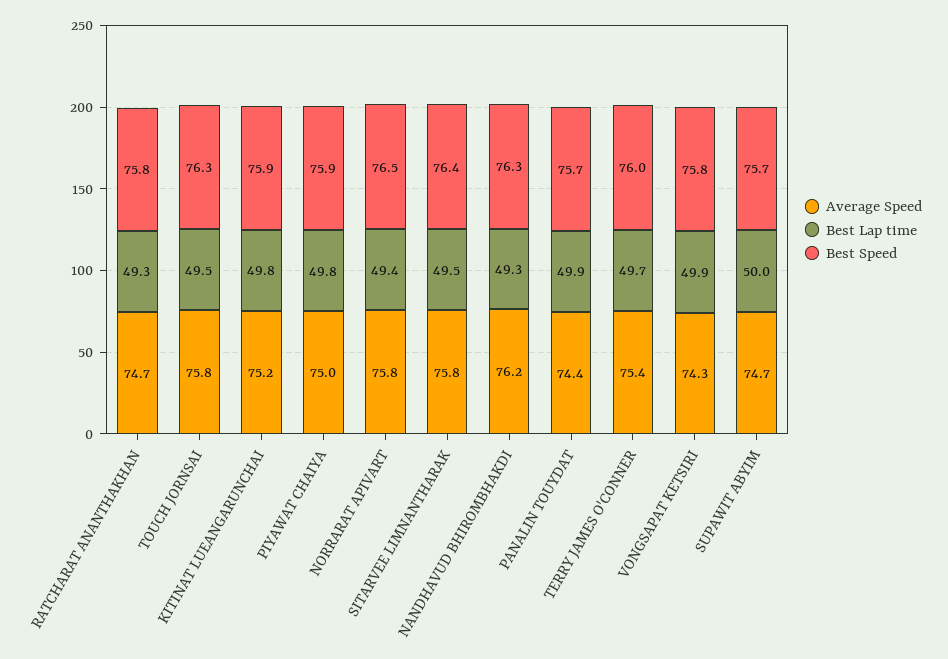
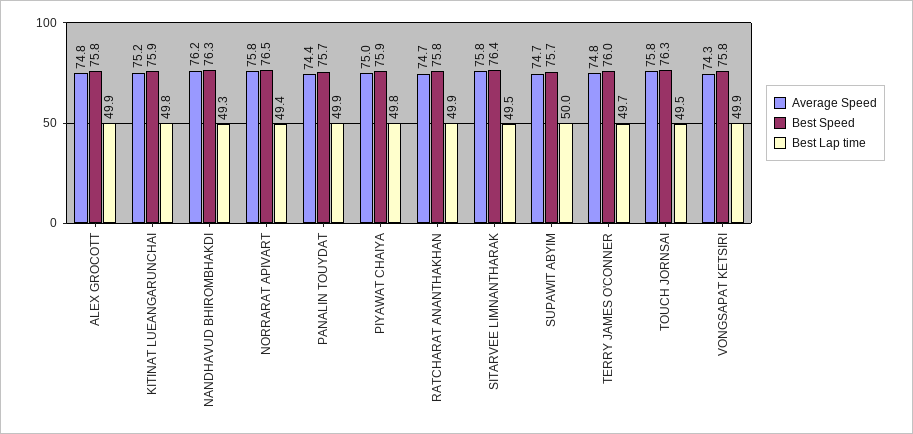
  {
    "Average Speed": {
      "RATCHARAT ANANTHAKHAN": 74.7,
      "TOUCH JORNSAI": 75.8,
      "KITINAT LUEANGARUNCHAI": 75.2,
      "PIYAWAT CHAIYA": 75,
      "NORRARAT APIVART": 75.8,
      "SITARVEE LIMNANTHARAK": 75.8,
      "NANDHAVUD BHIROMBHAKDI": 76.2,
      "PANALIN TOUYDAT": 74.4,
-     "TERRY JAMES O'CONNER": 75.4,
+     "TERRY JAMES O'CONNER": 74.8,
      "VONGSAPAT KETSIRI": 74.3,
-     "SUPAWIT ABYIM": 74.7
+     "SUPAWIT ABYIM": 74.7,
+     "ALEX GROCOTT": 74.8
    },
    "Best Lap time": {
-     "RATCHARAT ANANTHAKHAN": 49.3,
+     "RATCHARAT ANANTHAKHAN": 49.9,
      "TOUCH JORNSAI": 49.5,
      "KITINAT LUEANGARUNCHAI": 49.8,
      "PIYAWAT CHAIYA": 49.8,
      "NORRARAT APIVART": 49.4,
      "SITARVEE LIMNANTHARAK": 49.5,
      "NANDHAVUD BHIROMBHAKDI": 49.3,
      "PANALIN TOUYDAT": 49.9,
      "TERRY JAMES O'CONNER": 49.7,
      "VONGSAPAT KETSIRI": 49.9,
-     "SUPAWIT ABYIM": 50
+     "SUPAWIT ABYIM": 50,
+     "ALEX GROCOTT": 49.9
    },
    "Best Speed": {
      "RATCHARAT ANANTHAKHAN": 75.8,
      "TOUCH JORNSAI": 76.3,
      "KITINAT LUEANGARUNCHAI": 75.9,
      "PIYAWAT CHAIYA": 75.9,
      "NORRARAT APIVART": 76.5,
      "SITARVEE LIMNANTHARAK": 76.4,
      "NANDHAVUD BHIROMBHAKDI": 76.3,
      "PANALIN TOUYDAT": 75.7,
      "TERRY JAMES O'CONNER": 76,
      "VONGSAPAT KETSIRI": 75.8,
-     "SUPAWIT ABYIM": 75.7
+     "SUPAWIT ABYIM": 75.7,
+     "ALEX GROCOTT": 75.8
    }
  }

